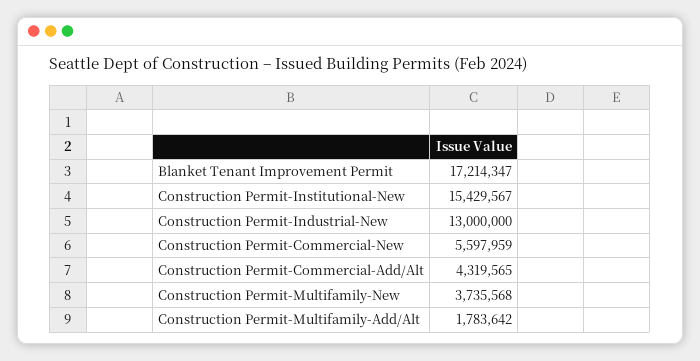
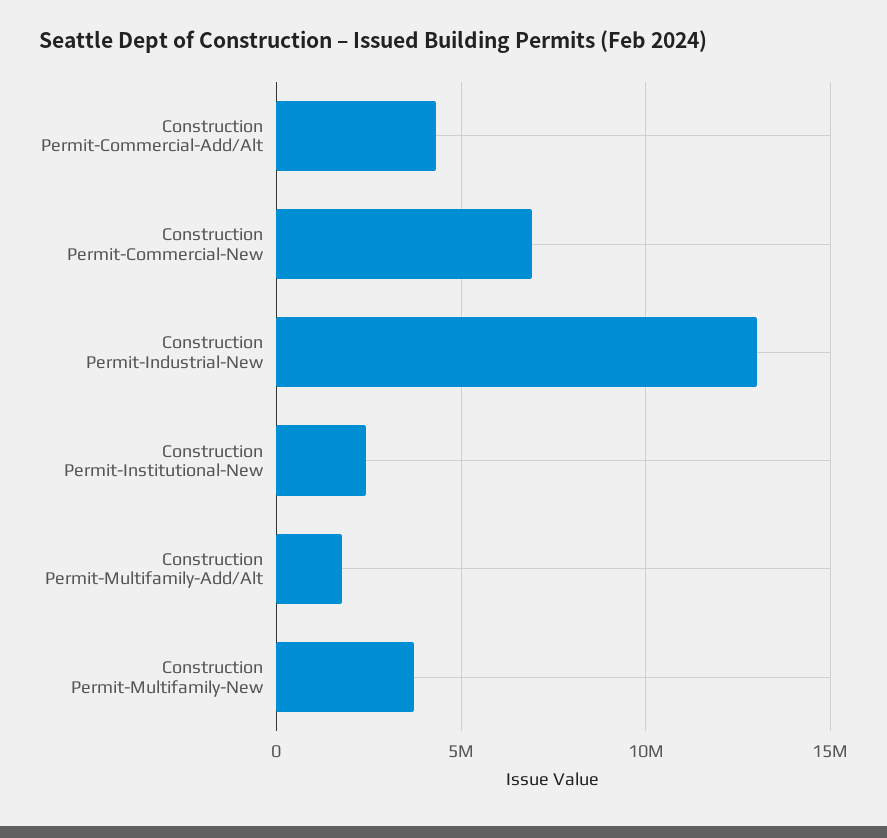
  {
-   "Blanket Tenant Improvement Permit": 17214347,
-   "Construction Permit-Institutional-New": 15429567,
+   "Construction Permit-Institutional-New": 2500000,
    "Construction Permit-Industrial-New": 13000000,
-   "Construction Permit-Commercial-New": 5597959,
+   "Construction Permit-Commercial-New": 7000000,
    "Construction Permit-Commercial-Add/Alt": 4319565,
    "Construction Permit-Multifamily-New": 3735568,
    "Construction Permit-Multifamily-Add/Alt": 1783642
  }

